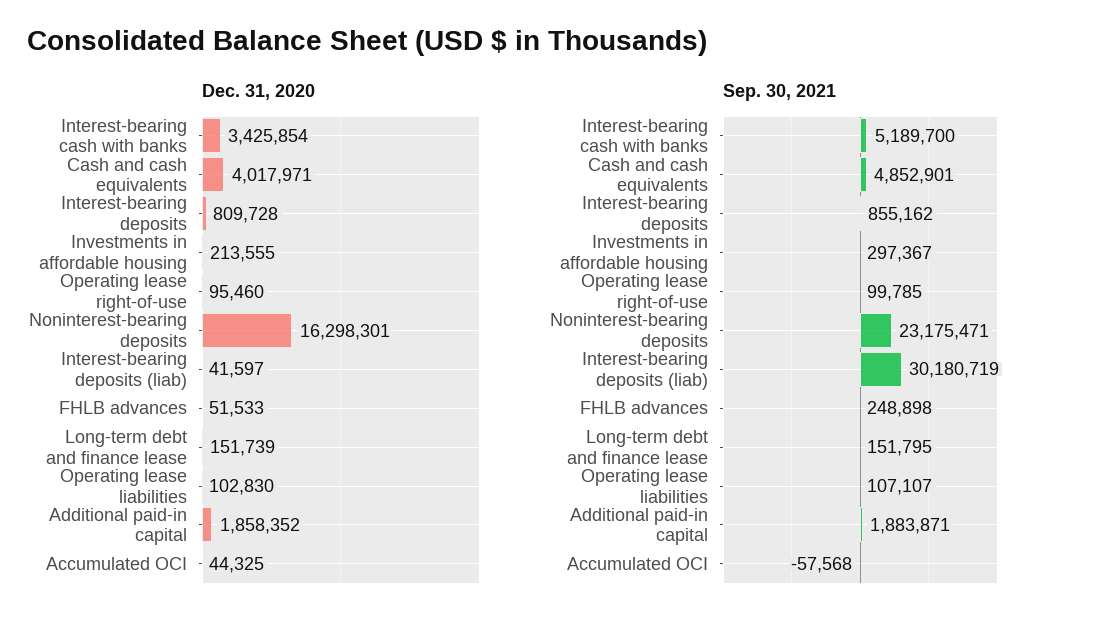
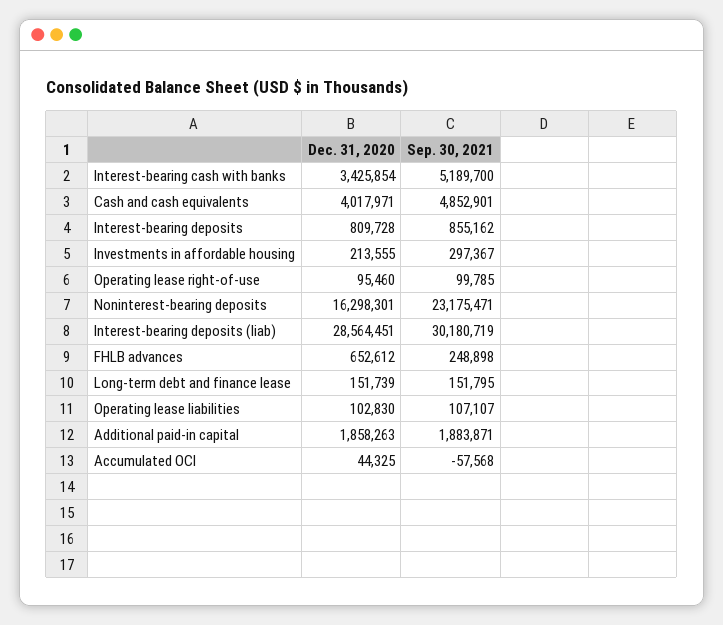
  {
    "Dec. 31, 2020": {
      "Interest-bearing cash with banks": 3425854,
      "Cash and cash equivalents": 4017971,
      "Interest-bearing deposits": 809728,
      "Investments in affordable housing": 213555,
      "Operating lease right-of-use": 95460,
      "Noninterest-bearing deposits": 16298301,
-     "Interest-bearing deposits (liab)": 41597,
+     "Interest-bearing deposits (liab)": 28564451,
-     "FHLB advances": 51533,
+     "FHLB advances": 652612,
      "Long-term debt and finance lease": 151739,
      "Operating lease liabilities": 102830,
-     "Additional paid-in capital": 1858352,
+     "Additional paid-in capital": 1858263,
      "Accumulated OCI": 44325
    },
    "Sep. 30, 2021": {
      "Interest-bearing cash with banks": 5189700,
      "Cash and cash equivalents": 4852901,
      "Interest-bearing deposits": 855162,
      "Investments in affordable housing": 297367,
      "Operating lease right-of-use": 99785,
      "Noninterest-bearing deposits": 23175471,
      "Interest-bearing deposits (liab)": 30180719,
      "FHLB advances": 248898,
      "Long-term debt and finance lease": 151795,
      "Operating lease liabilities": 107107,
      "Additional paid-in capital": 1883871,
      "Accumulated OCI": -57568
    }
  }

